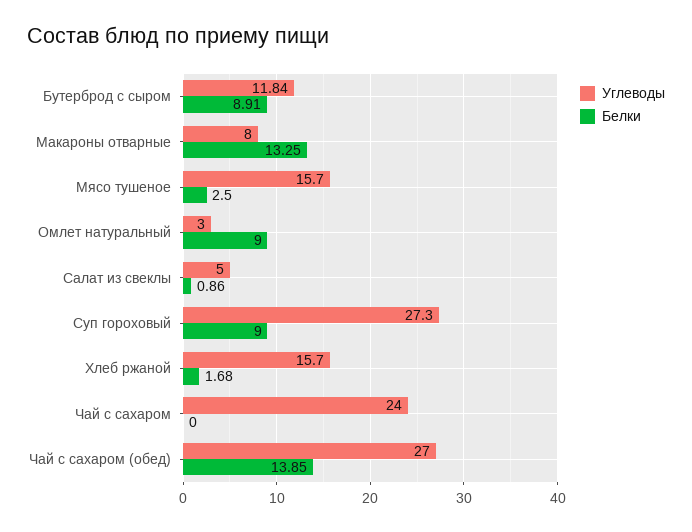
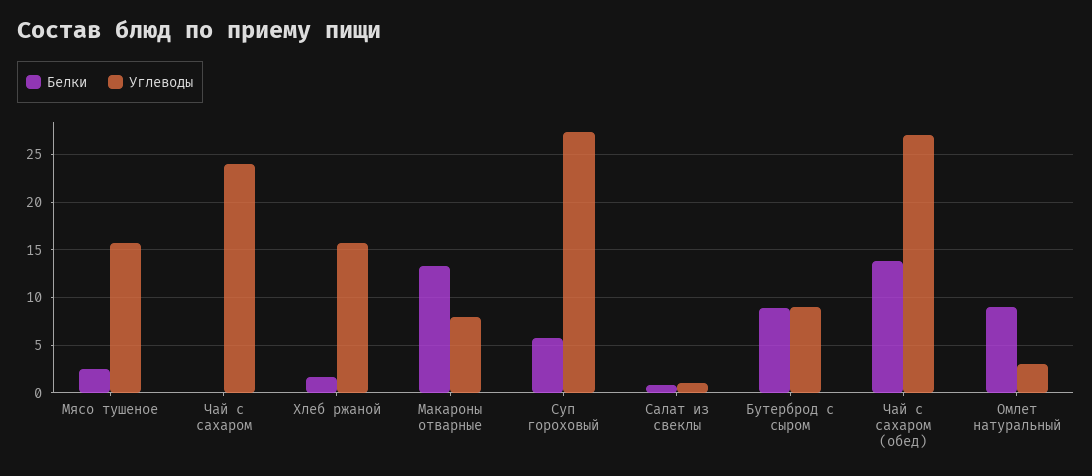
  {
    "Углеводы": {
-     "Бутерброд с сыром": 11.84,
+     "Бутерброд с сыром": 9,
      "Макароны отварные": 8,
      "Мясо тушеное": 15.7,
      "Омлет натуральный": 3,
-     "Салат из свеклы": 5,
+     "Салат из свеклы": 1,
      "Суп гороховый": 27.3,
      "Хлеб ржаной": 15.7,
      "Чай с сахаром": 24,
      "Чай с сахаром (обед)": 27
    },
    "Белки": {
      "Бутерброд с сыром": 8.91,
      "Макароны отварные": 13.25,
      "Мясо тушеное": 2.5,
      "Омлет натуральный": 9,
      "Салат из свеклы": 0.86,
-     "Суп гороховый": 9,
+     "Суп гороховый": 6,
      "Хлеб ржаной": 1.68,
      "Чай с сахаром": 0,
      "Чай с сахаром (обед)": 13.85
    }
  }

